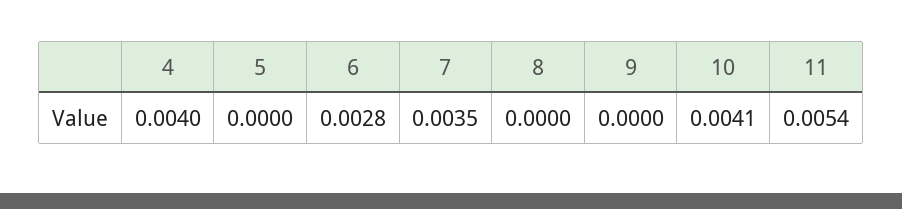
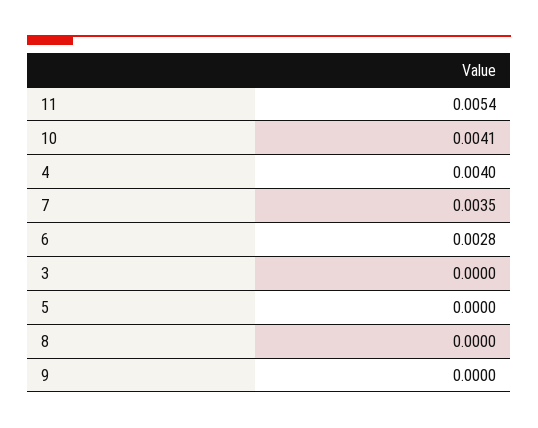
  {
    "4": 0.004,
    "5": 0,
    "6": 0.0028,
    "7": 0.0035,
    "8": 0,
    "9": 0,
    "10": 0.0041,
-   "11": 0.0054
+   "11": 0.0054,
+   "3": 0
  }

